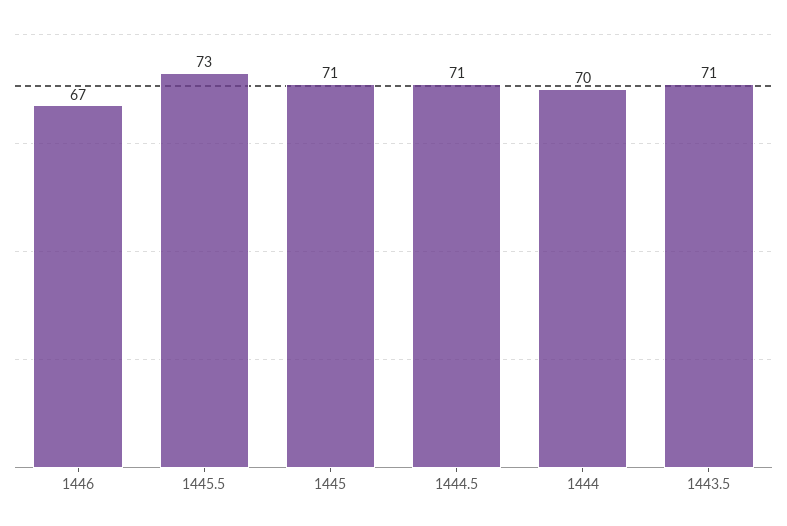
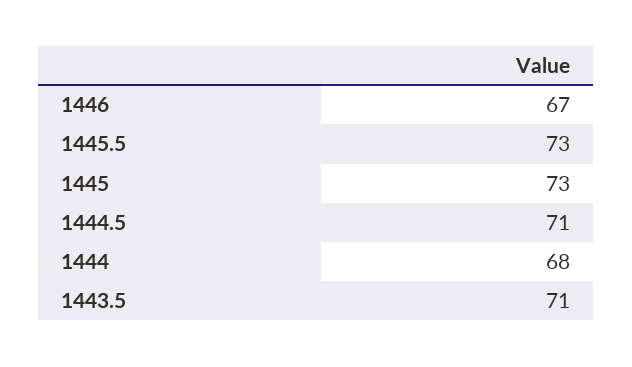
  {
    "1446": 67,
    "1445.5": 73,
-   "1445": 71,
+   "1445": 73,
    "1444.5": 71,
-   "1444": 70,
+   "1444": 68,
    "1443.5": 71
  }

